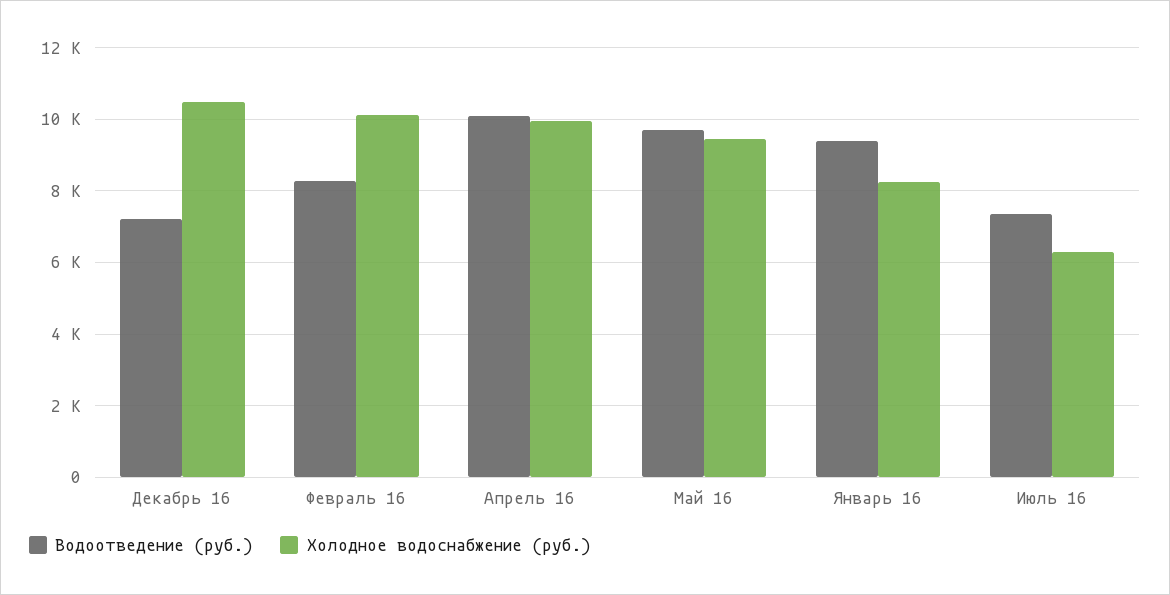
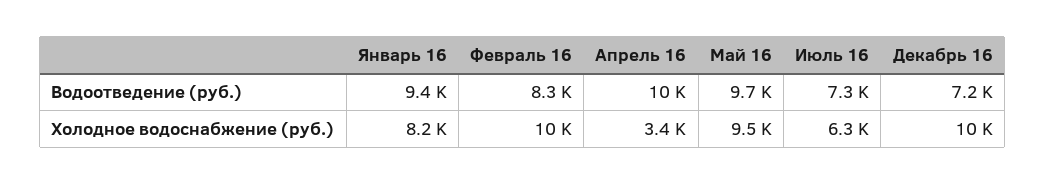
  {
    "Водоотведение (руб.)": {
      "Декабрь 16": 7200,
      "Февраль 16": 8300,
      "Апрель 16": 10000,
      "Май 16": 9700,
      "Январь 16": 9400,
      "Июль 16": 7300
    },
    "Холодное водоснабжение (руб.)": {
      "Декабрь 16": 10000,
      "Февраль 16": 10000,
-     "Апрель 16": 10000,
+     "Апрель 16": 3400,
      "Май 16": 9500,
      "Январь 16": 8200,
      "Июль 16": 6300
    }
  }

